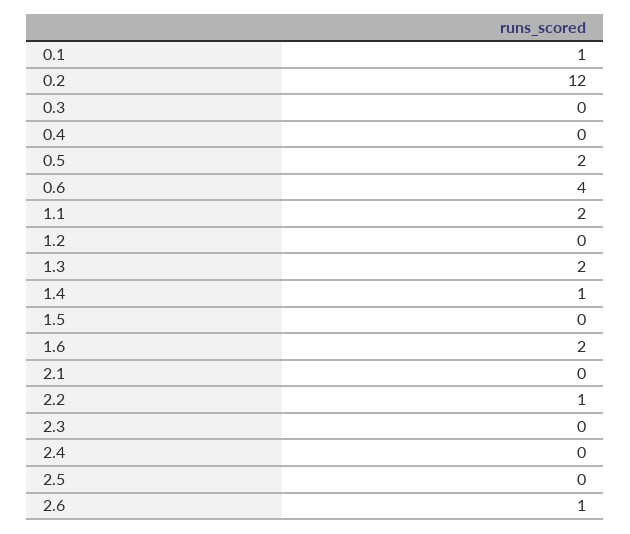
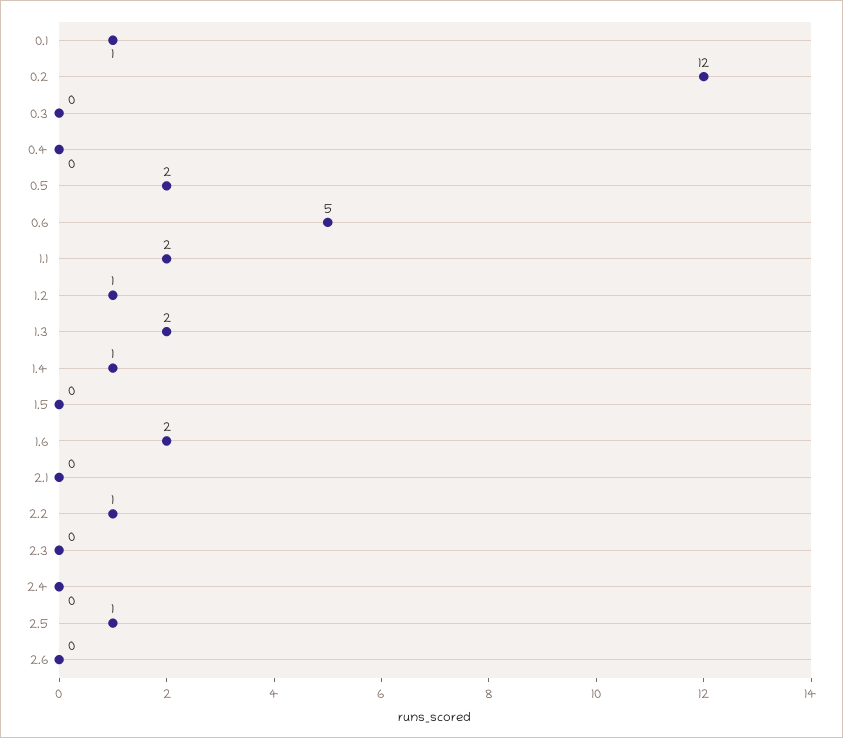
  {
    "0.1": 1,
    "0.2": 12,
    "0.3": 0,
    "0.4": 0,
    "0.5": 2,
-   "0.6": 4,
+   "0.6": 5,
    "1.1": 2,
-   "1.2": 0,
+   "1.2": 1,
    "1.3": 2,
    "1.4": 1,
    "1.5": 0,
    "1.6": 2,
    "2.1": 0,
    "2.2": 1,
    "2.3": 0,
    "2.4": 0,
-   "2.5": 0,
+   "2.5": 1,
-   "2.6": 1
+   "2.6": 0
  }

